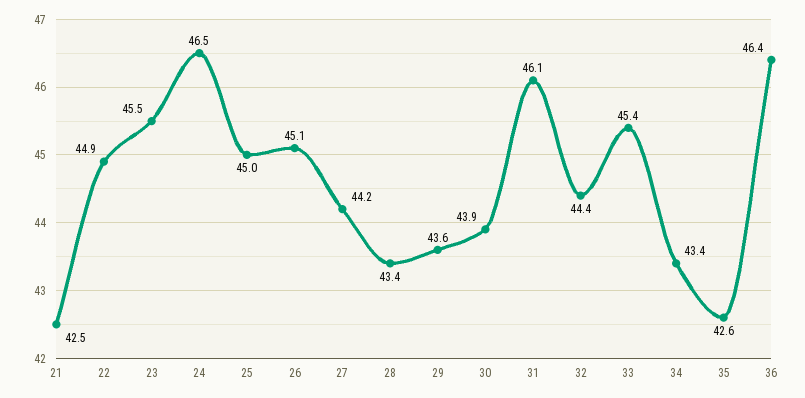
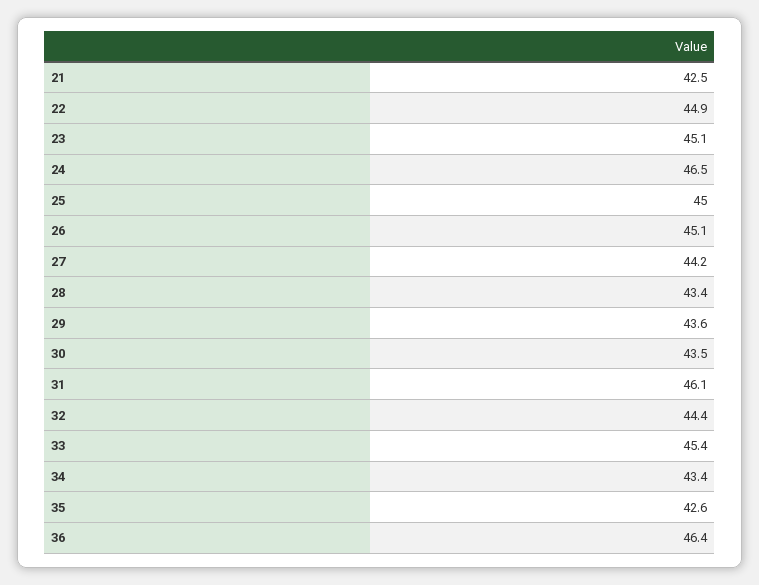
  {
    "21": 42.5,
    "22": 44.9,
-   "23": 45.5,
+   "23": 45.1,
    "24": 46.5,
    "25": 45,
    "26": 45.1,
    "27": 44.2,
    "28": 43.4,
    "29": 43.6,
-   "30": 43.9,
+   "30": 43.5,
    "31": 46.1,
    "32": 44.4,
    "33": 45.4,
    "34": 43.4,
    "35": 42.6,
    "36": 46.4
  }

